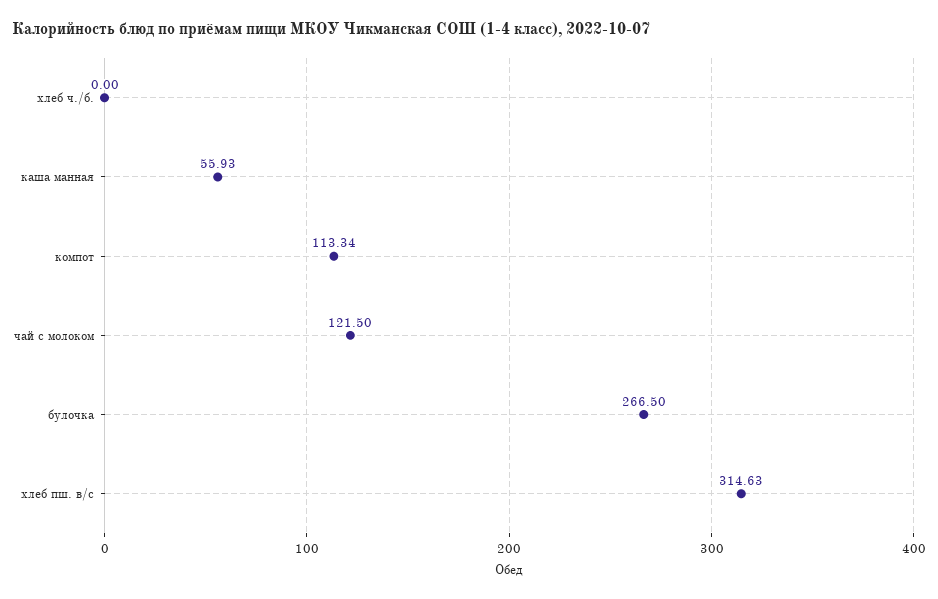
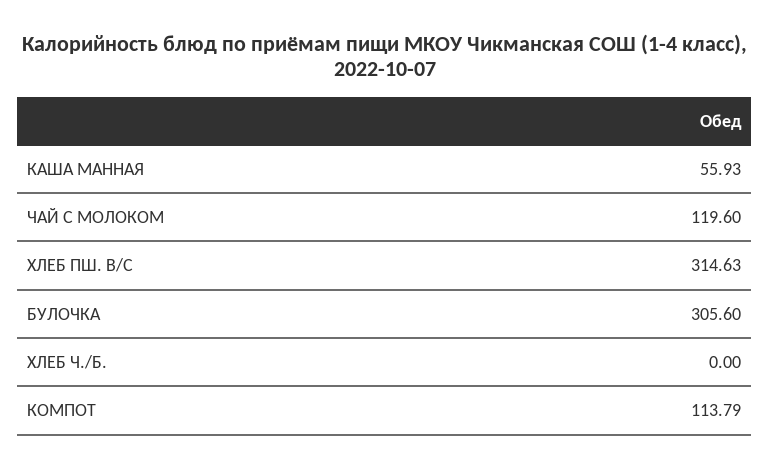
  {
    "хлеб ч./б.": 0,
    "каша манная": 55.93,
-   "компот": 113.34,
+   "компот": 113.79,
-   "чай с молоком": 121.5,
+   "чай с молоком": 119.6,
-   "булочка": 266.5,
+   "булочка": 305.6,
    "хлеб пш. в/с": 314.63
  }

